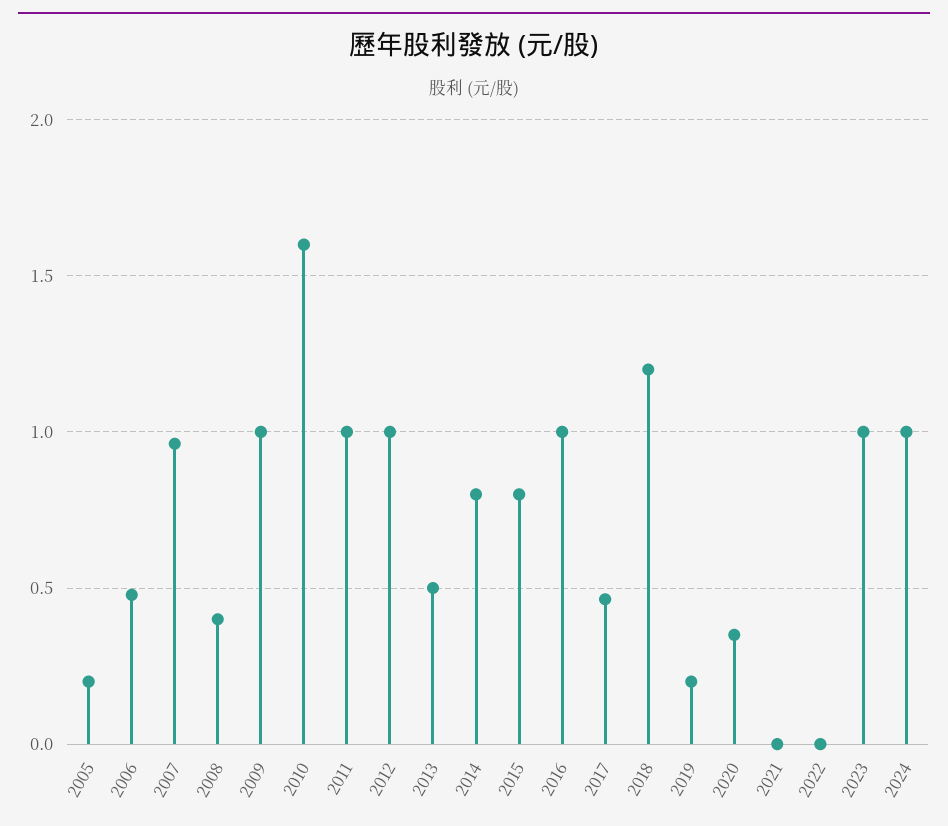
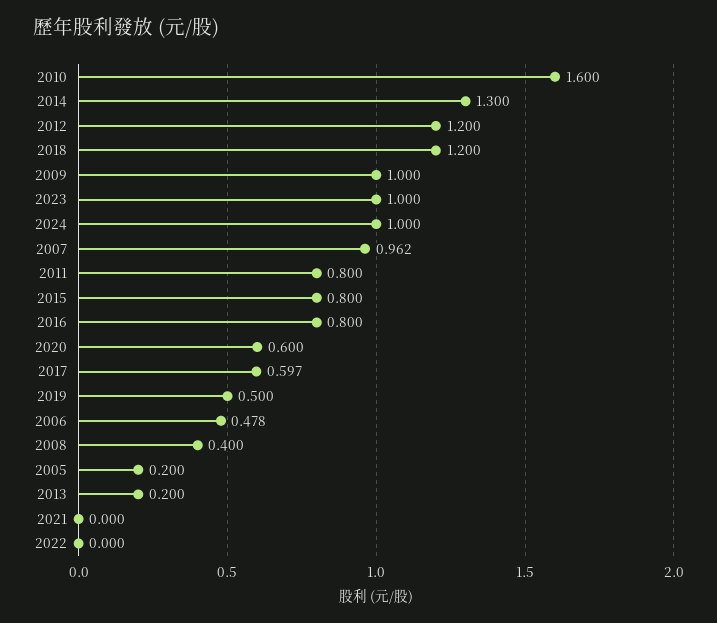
  {
    "2005": 0.2,
    "2006": 0.478,
    "2007": 0.962,
    "2008": 0.4,
    "2009": 1,
    "2010": 1.6,
-   "2011": 1,
+   "2011": 0.8,
-   "2012": 1,
+   "2012": 1.2,
-   "2013": 0.5,
+   "2013": 0.2,
-   "2014": 0.8,
+   "2014": 1.3,
    "2015": 0.8,
-   "2016": 1,
+   "2016": 0.8,
-   "2017": 0.45,
+   "2017": 0.597,
    "2018": 1.2,
-   "2019": 0.2,
+   "2019": 0.5,
-   "2020": 0.35,
+   "2020": 0.6,
    "2021": 0,
    "2022": 0,
    "2023": 1,
    "2024": 1
  }

